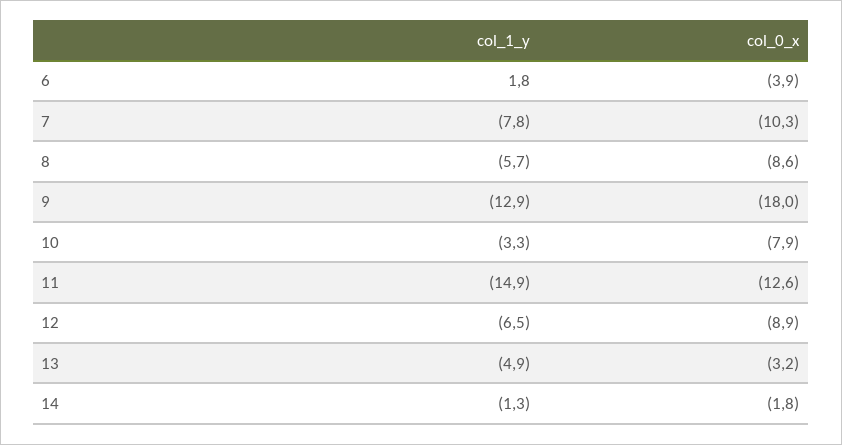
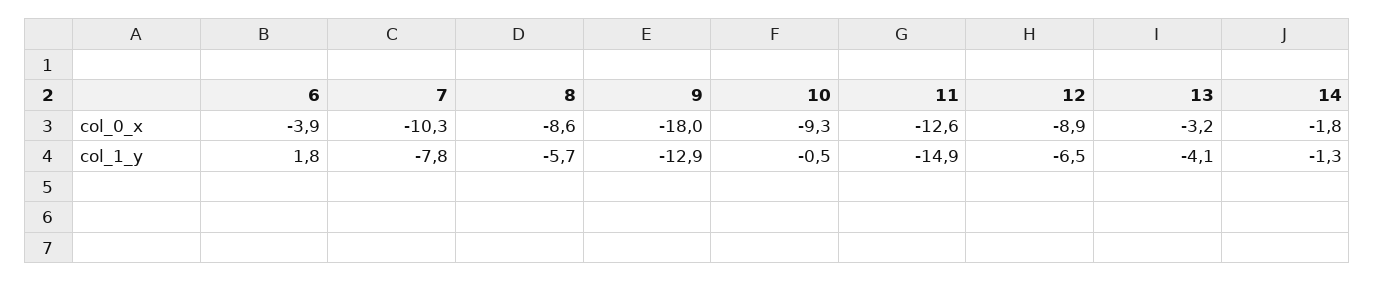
  {
    "col_1_y": {
      "6": 1.8,
      "7": -7.8,
      "8": -5.7,
      "9": -12.9,
-     "10": -3.3,
+     "10": -0.5,
      "11": -14.9,
      "12": -6.5,
-     "13": -4.9,
+     "13": -4.1,
      "14": -1.3
    },
    "col_0_x": {
      "6": -3.9,
      "7": -10.3,
      "8": -8.6,
      "9": -18,
-     "10": -7.9,
+     "10": -9.3,
      "11": -12.6,
      "12": -8.9,
      "13": -3.2,
      "14": -1.8
    }
  }

